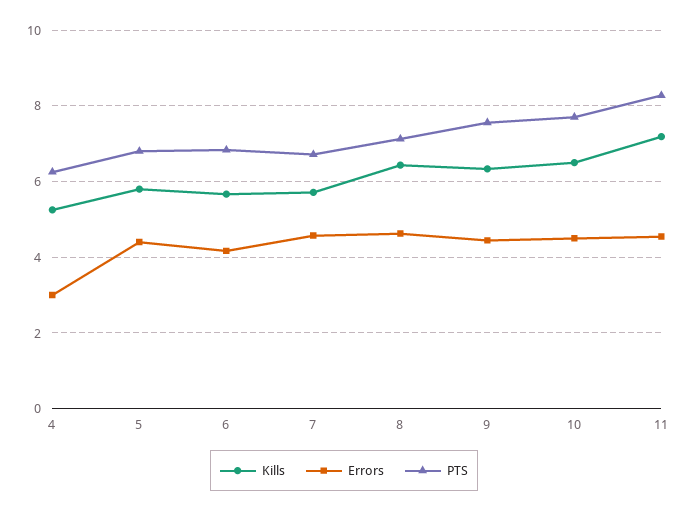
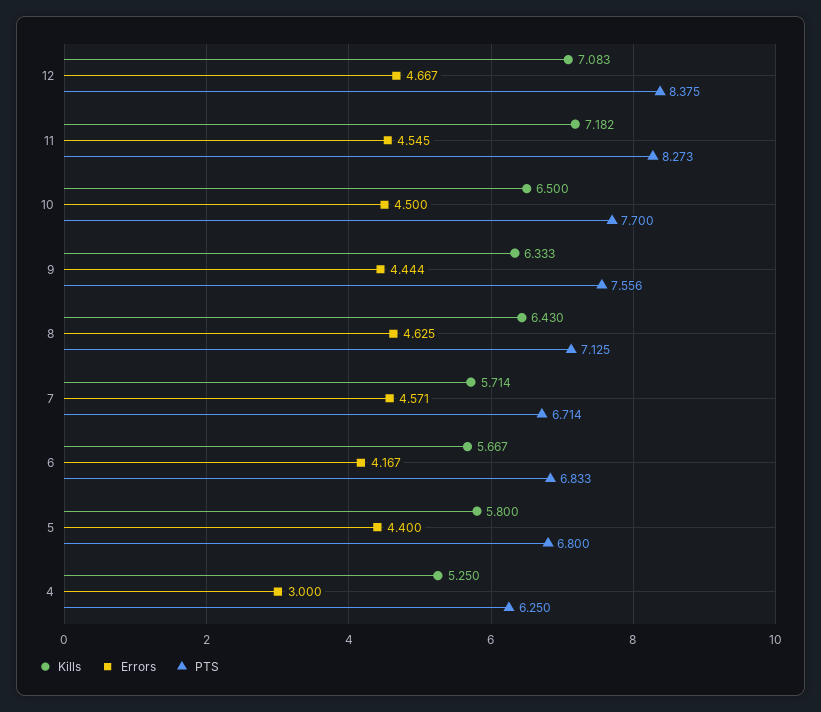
  {
    "Kills": {
      "4": 5.25,
      "5": 5.8,
      "6": 5.667,
      "7": 5.714,
      "8": 6.43,
      "9": 6.333,
      "10": 6.5,
-     "11": 7.182
+     "11": 7.182,
+     "12": 7.083
    },
    "Errors": {
      "4": 3,
      "5": 4.4,
      "6": 4.167,
      "7": 4.571,
      "8": 4.625,
      "9": 4.444,
      "10": 4.5,
-     "11": 4.545
+     "11": 4.545,
+     "12": 4.667
    },
    "PTS": {
      "4": 6.25,
      "5": 6.8,
      "6": 6.833,
      "7": 6.714,
      "8": 7.125,
      "9": 7.556,
      "10": 7.7,
-     "11": 8.273
+     "11": 8.273,
+     "12": 8.375
    }
  }

